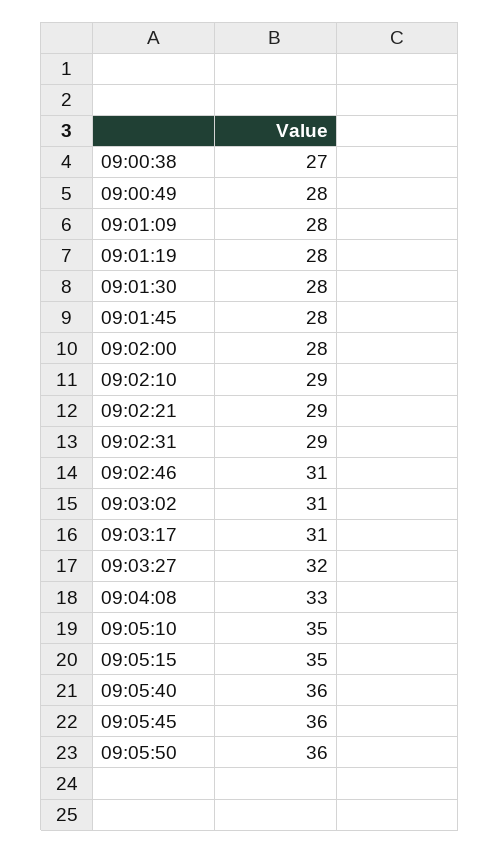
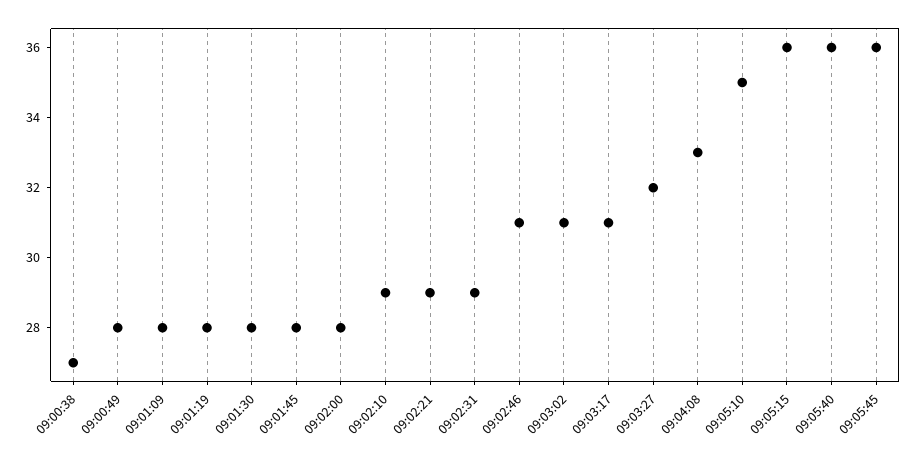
  {
    "09:00:38": 27,
    "09:00:49": 28,
    "09:01:09": 28,
    "09:01:19": 28,
    "09:01:30": 28,
    "09:01:45": 28,
    "09:02:00": 28,
    "09:02:10": 29,
    "09:02:21": 29,
    "09:02:31": 29,
    "09:02:46": 31,
    "09:03:02": 31,
    "09:03:17": 31,
    "09:03:27": 32,
    "09:04:08": 33,
    "09:05:10": 35,
-   "09:05:15": 35,
+   "09:05:15": 36,
    "09:05:40": 36,
-   "09:05:45": 36,
+   "09:05:45": 36
-   "09:05:50": 36
  }

